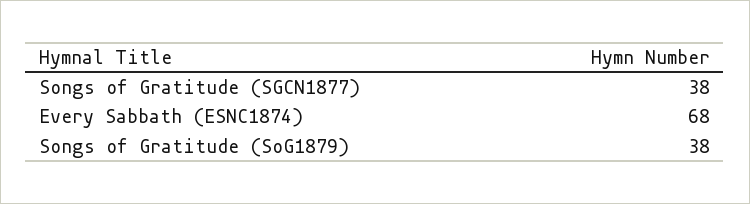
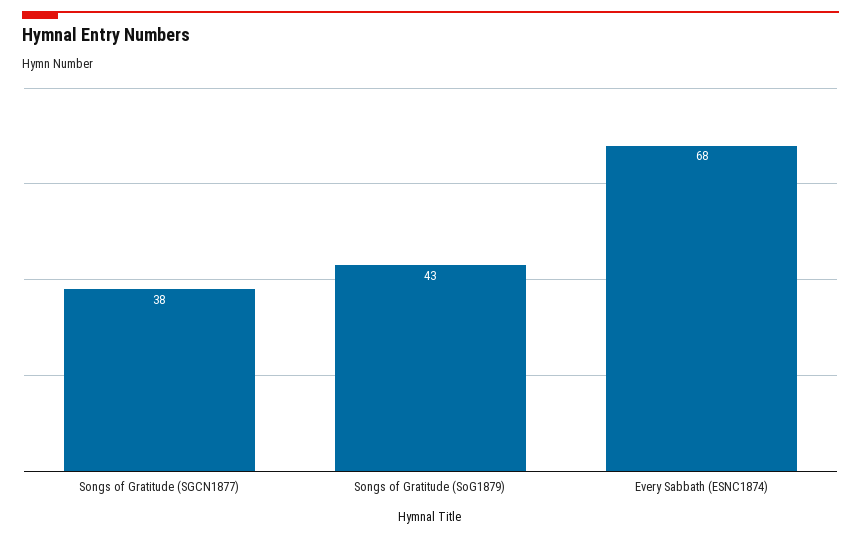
  {
    "Songs of Gratitude (SGCN1877)": 38,
    "Every Sabbath (ESNC1874)": 68,
-   "Songs of Gratitude (SoG1879)": 38
+   "Songs of Gratitude (SoG1879)": 43
  }

